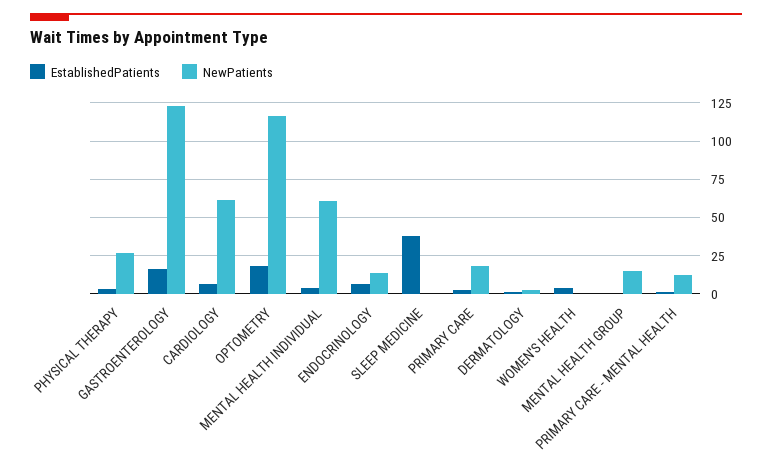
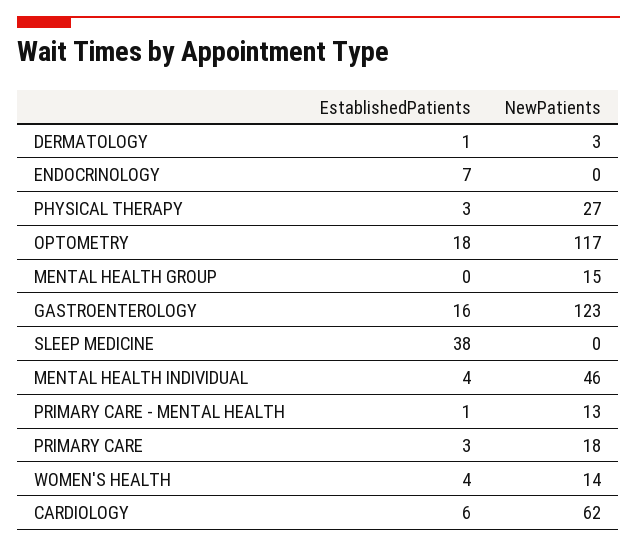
  {
    "EstablishedPatients": {
      "PHYSICAL THERAPY": 3,
      "GASTROENTEROLOGY": 16,
      "CARDIOLOGY": 6,
      "OPTOMETRY": 18,
      "MENTAL HEALTH INDIVIDUAL": 4,
      "ENDOCRINOLOGY": 7,
      "SLEEP MEDICINE": 38,
      "PRIMARY CARE": 3,
      "DERMATOLOGY": 1,
      "WOMEN'S HEALTH": 4,
      "MENTAL HEALTH GROUP": 0,
      "PRIMARY CARE - MENTAL HEALTH": 1
    },
    "NewPatients": {
      "PHYSICAL THERAPY": 27,
      "GASTROENTEROLOGY": 123,
      "CARDIOLOGY": 62,
      "OPTOMETRY": 117,
-     "MENTAL HEALTH INDIVIDUAL": 60,
+     "MENTAL HEALTH INDIVIDUAL": 46,
-     "ENDOCRINOLOGY": 15,
+     "ENDOCRINOLOGY": 0,
      "SLEEP MEDICINE": 0,
      "PRIMARY CARE": 18,
      "DERMATOLOGY": 3,
-     "WOMEN'S HEALTH": 0,
+     "WOMEN'S HEALTH": 14,
      "MENTAL HEALTH GROUP": 15,
      "PRIMARY CARE - MENTAL HEALTH": 13
    }
  }

